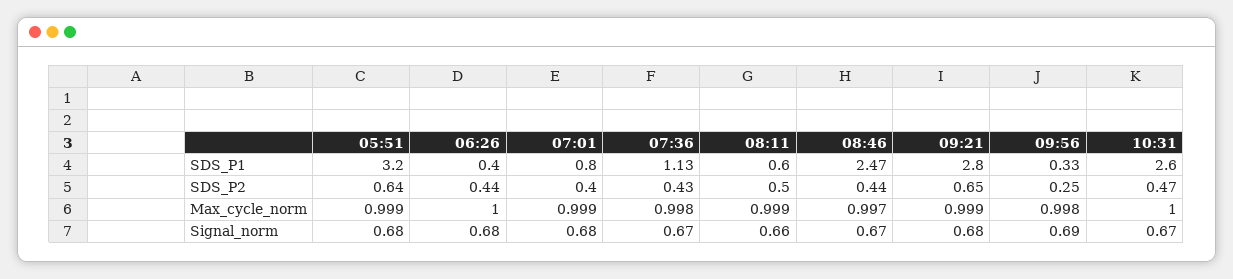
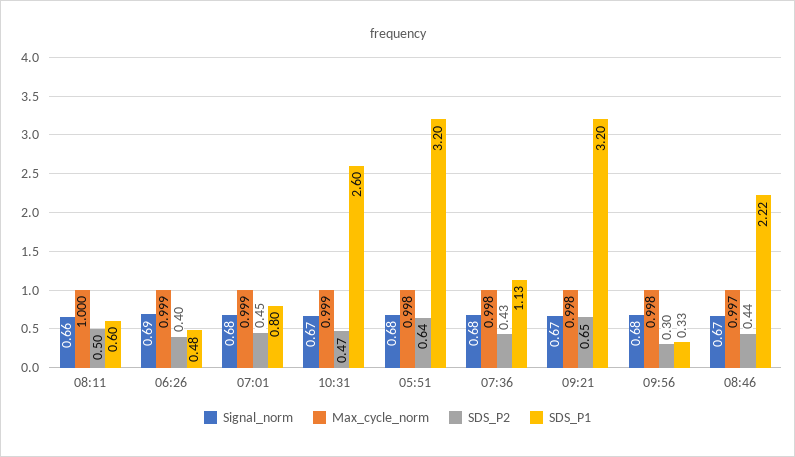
  {
    "SDS_P1": {
      "05:51": 3.2,
-     "06:26": 0.4,
+     "06:26": 0.48,
      "07:01": 0.8,
      "07:36": 1.13,
      "08:11": 0.6,
-     "08:46": 2.47,
+     "08:46": 2.22,
-     "09:21": 2.8,
+     "09:21": 3.2,
      "09:56": 0.33,
      "10:31": 2.6
    },
    "SDS_P2": {
      "05:51": 0.64,
-     "06:26": 0.44,
+     "06:26": 0.4,
-     "07:01": 0.4,
+     "07:01": 0.45,
      "07:36": 0.43,
      "08:11": 0.5,
      "08:46": 0.44,
      "09:21": 0.65,
-     "09:56": 0.25,
+     "09:56": 0.3,
      "10:31": 0.47
    },
    "Max_cycle_norm": {
-     "05:51": 0.999,
+     "05:51": 0.998,
-     "06:26": 1,
+     "06:26": 0.999,
      "07:01": 0.999,
      "07:36": 0.998,
-     "08:11": 0.999,
+     "08:11": 1,
      "08:46": 0.997,
-     "09:21": 0.999,
+     "09:21": 0.998,
      "09:56": 0.998,
-     "10:31": 1
+     "10:31": 0.999
    },
    "Signal_norm": {
      "05:51": 0.68,
-     "06:26": 0.68,
+     "06:26": 0.69,
      "07:01": 0.68,
-     "07:36": 0.67,
+     "07:36": 0.68,
      "08:11": 0.66,
      "08:46": 0.67,
-     "09:21": 0.68,
+     "09:21": 0.67,
-     "09:56": 0.69,
+     "09:56": 0.68,
      "10:31": 0.67
    }
  }

